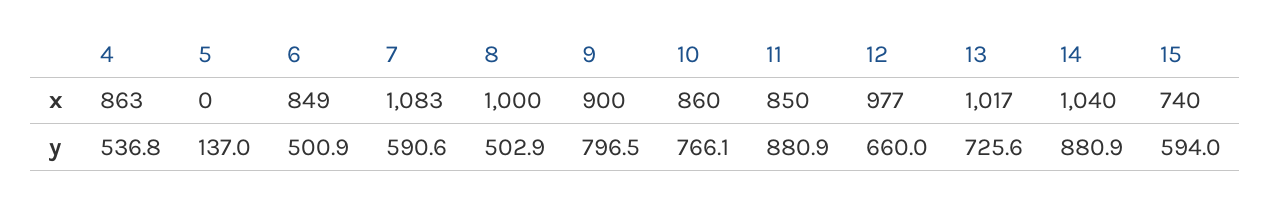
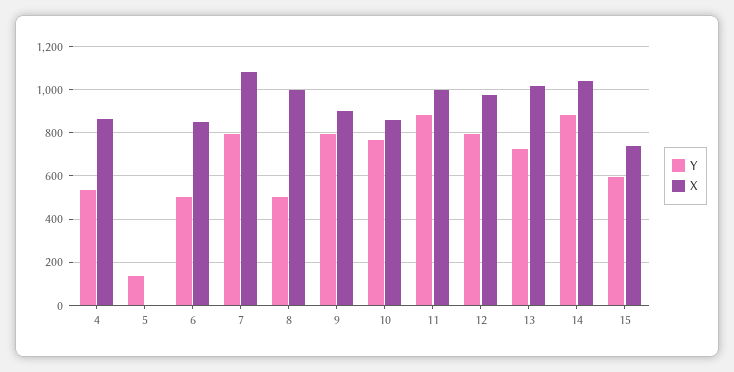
  {
    "x": {
      "4": 863,
      "5": 0,
      "6": 849,
      "7": 1083,
      "8": 1000,
      "9": 900,
      "10": 860,
-     "11": 850,
+     "11": 1000,
      "12": 977,
      "13": 1017,
      "14": 1040,
      "15": 740
    },
    "y": {
      "4": 536.8,
      "5": 137,
      "6": 500.9,
-     "7": 590.6,
+     "7": 800,
      "8": 502.9,
      "9": 796.5,
      "10": 766.1,
      "11": 880.9,
-     "12": 660,
+     "12": 800,
      "13": 725.6,
      "14": 880.9,
      "15": 594
    }
  }

